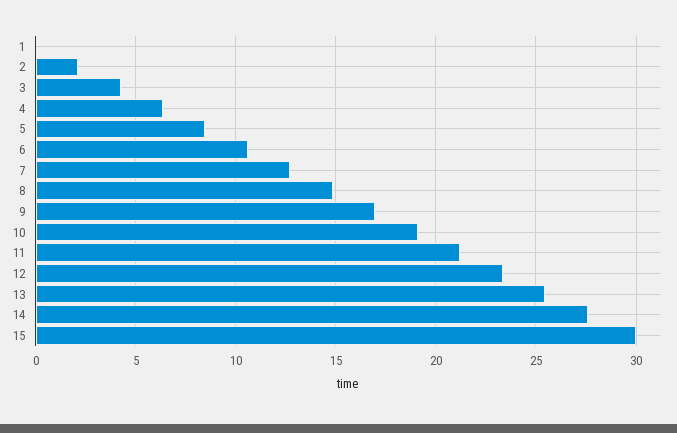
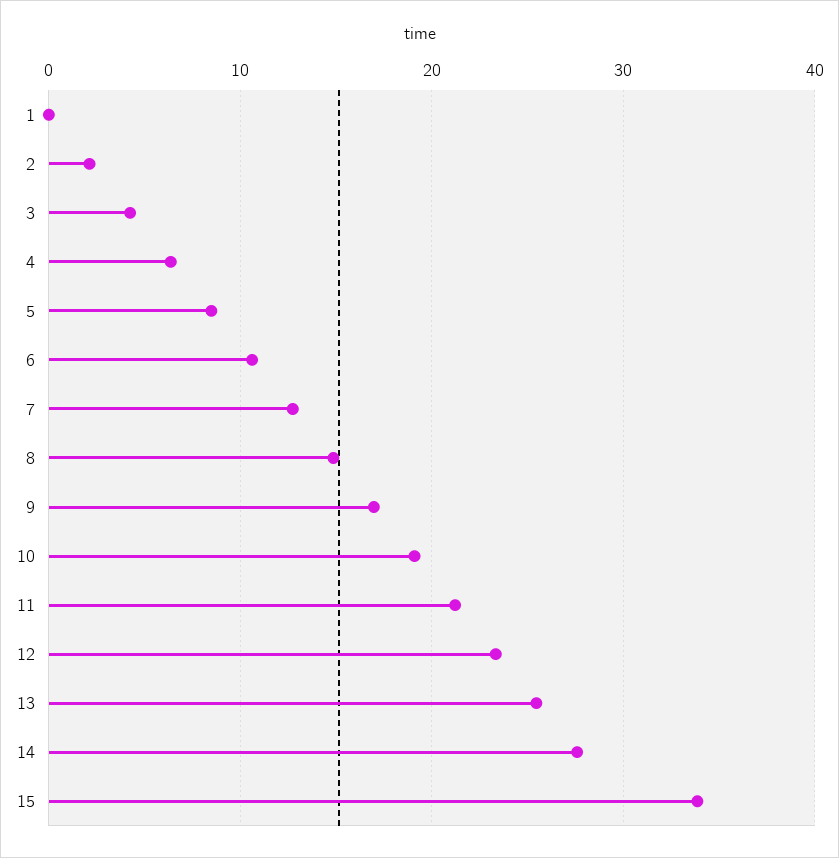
  {
    "1": 0,
    "2": 2,
    "3": 4,
    "4": 6.5,
    "5": 8.5,
    "6": 10.5,
    "7": 12.5,
    "8": 15,
    "9": 17,
    "10": 19,
    "11": 21,
    "12": 23.5,
    "13": 25.5,
    "14": 27.5,
-   "15": 30
+   "15": 34
  }

